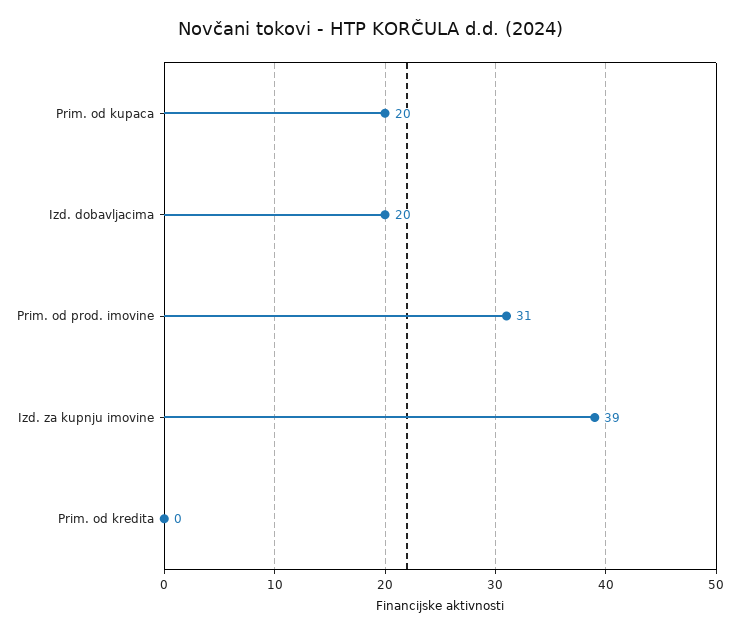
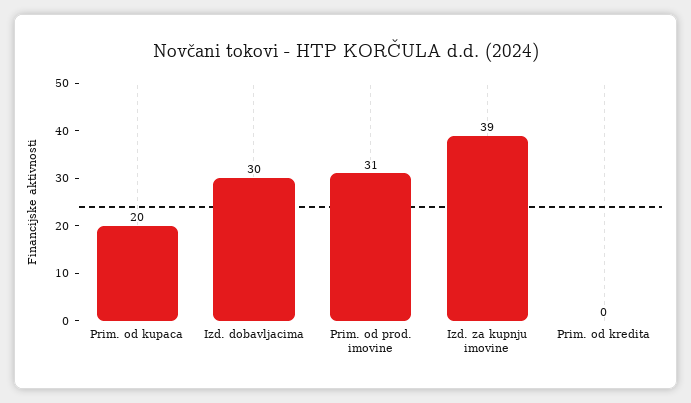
  {
    "Prim. od kupaca": 20,
-   "Izd. dobavljacima": 20,
+   "Izd. dobavljacima": 30,
    "Prim. od prod. imovine": 31,
    "Izd. za kupnju imovine": 39,
    "Prim. od kredita": 0
  }

